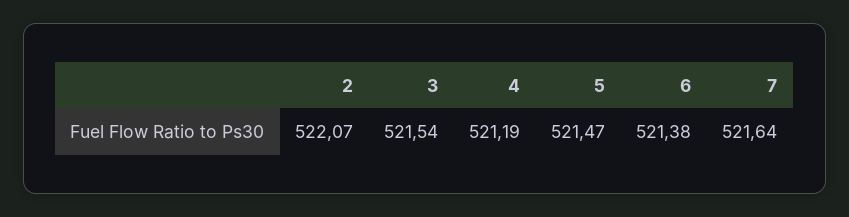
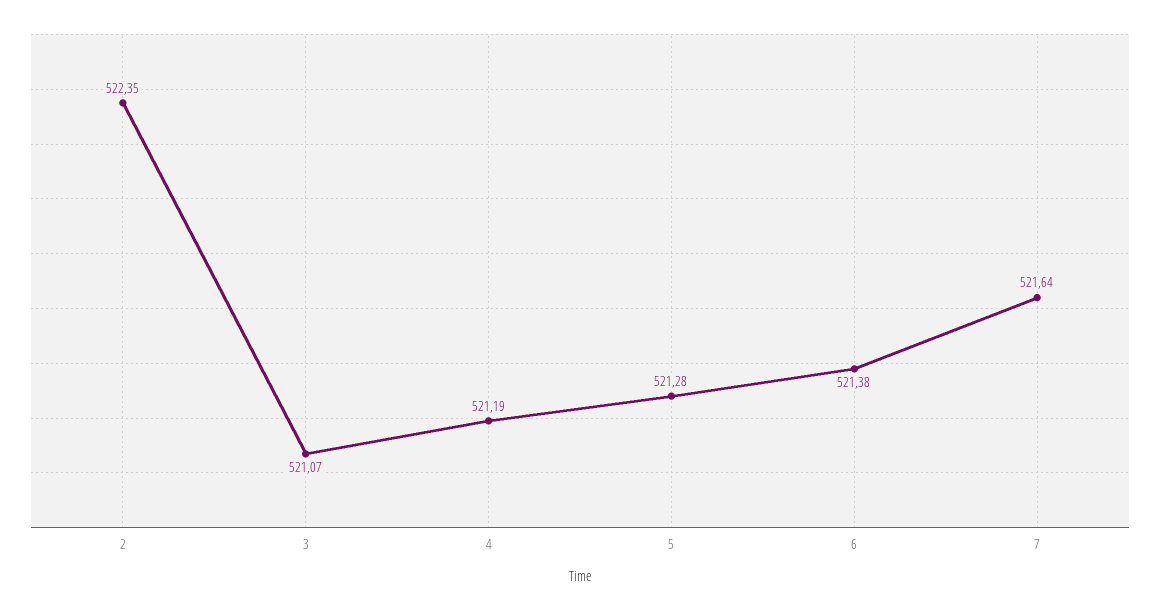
  {
-   "2": 522.07,
+   "2": 522.35,
-   "3": 521.54,
+   "3": 521.07,
    "4": 521.19,
-   "5": 521.47,
+   "5": 521.28,
    "6": 521.38,
    "7": 521.64
  }

